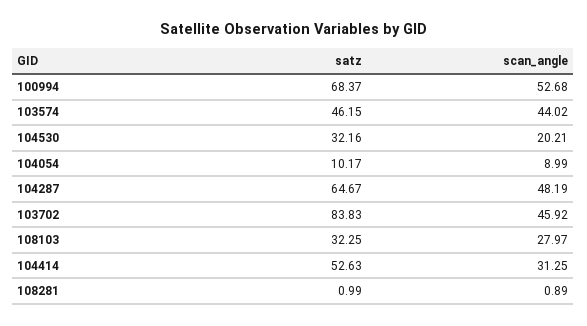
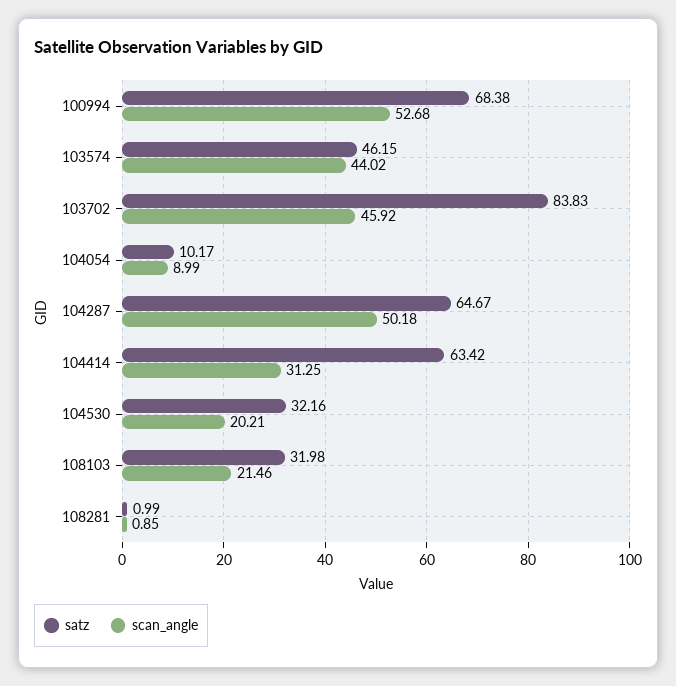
  {
    "satz": {
-     "100994": 68.37,
+     "100994": 68.38,
      "103574": 46.15,
      "104530": 32.16,
      "104054": 10.17,
      "104287": 64.67,
      "103702": 83.83,
-     "108103": 32.25,
+     "108103": 31.98,
-     "104414": 52.63,
+     "104414": 63.42,
      "108281": 0.99
    },
    "scan_angle": {
      "100994": 52.68,
      "103574": 44.02,
      "104530": 20.21,
      "104054": 8.99,
-     "104287": 48.19,
+     "104287": 50.18,
      "103702": 45.92,
-     "108103": 27.97,
+     "108103": 21.46,
      "104414": 31.25,
-     "108281": 0.89
+     "108281": 0.85
    }
  }

